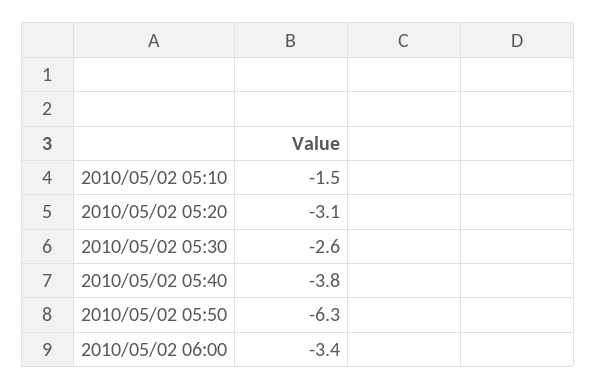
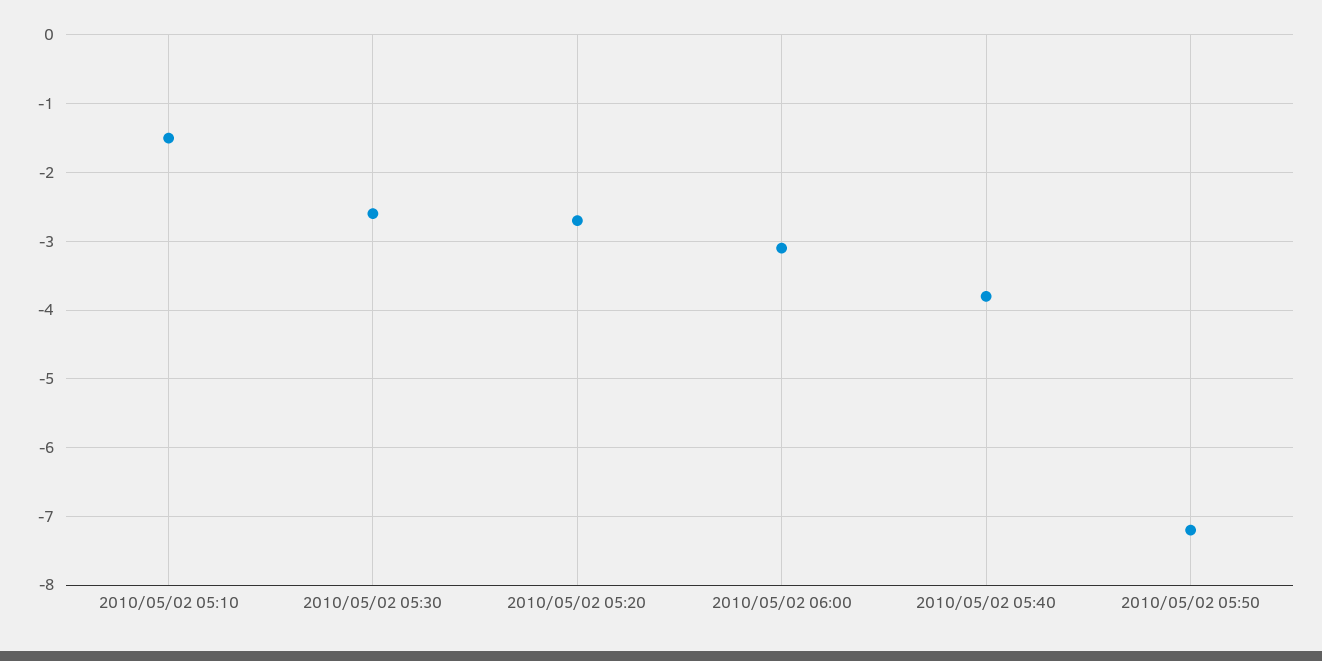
  {
    "2010/05/02 05:10": -1.5,
-   "2010/05/02 05:20": -3.1,
+   "2010/05/02 05:20": -2.7,
    "2010/05/02 05:30": -2.6,
    "2010/05/02 05:40": -3.8,
-   "2010/05/02 05:50": -6.3,
+   "2010/05/02 05:50": -7.2,
-   "2010/05/02 06:00": -3.4
+   "2010/05/02 06:00": -3.1
  }

